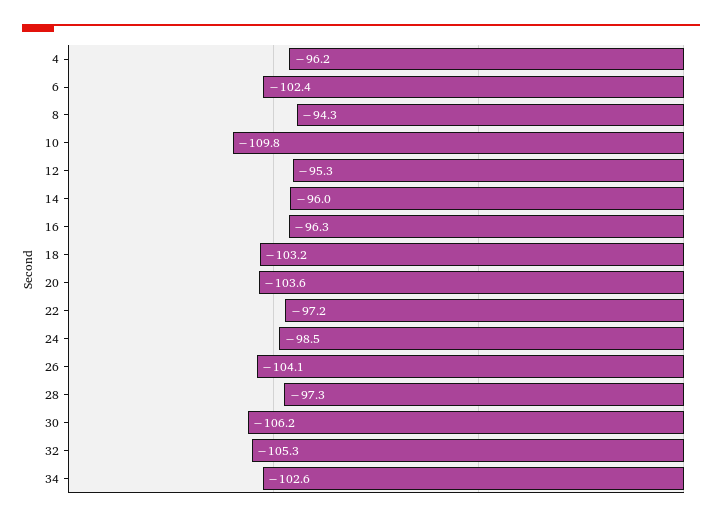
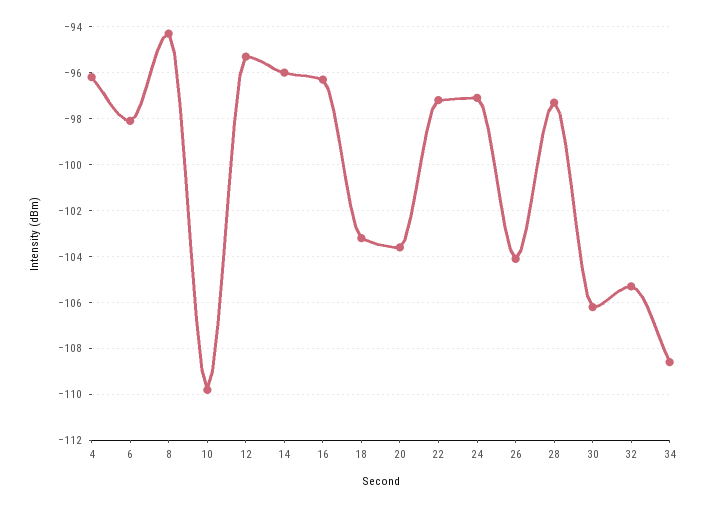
  {
    "4": -96.2,
-   "6": -102.4,
+   "6": -98,
    "8": -94.3,
    "10": -109.8,
    "12": -95.3,
    "14": -96,
    "16": -96.3,
    "18": -103.2,
    "20": -103.6,
    "22": -97.2,
-   "24": -98.5,
+   "24": -97,
    "26": -104.1,
    "28": -97.3,
    "30": -106.2,
    "32": -105.3,
-   "34": -102.6
+   "34": -108.5
  }

